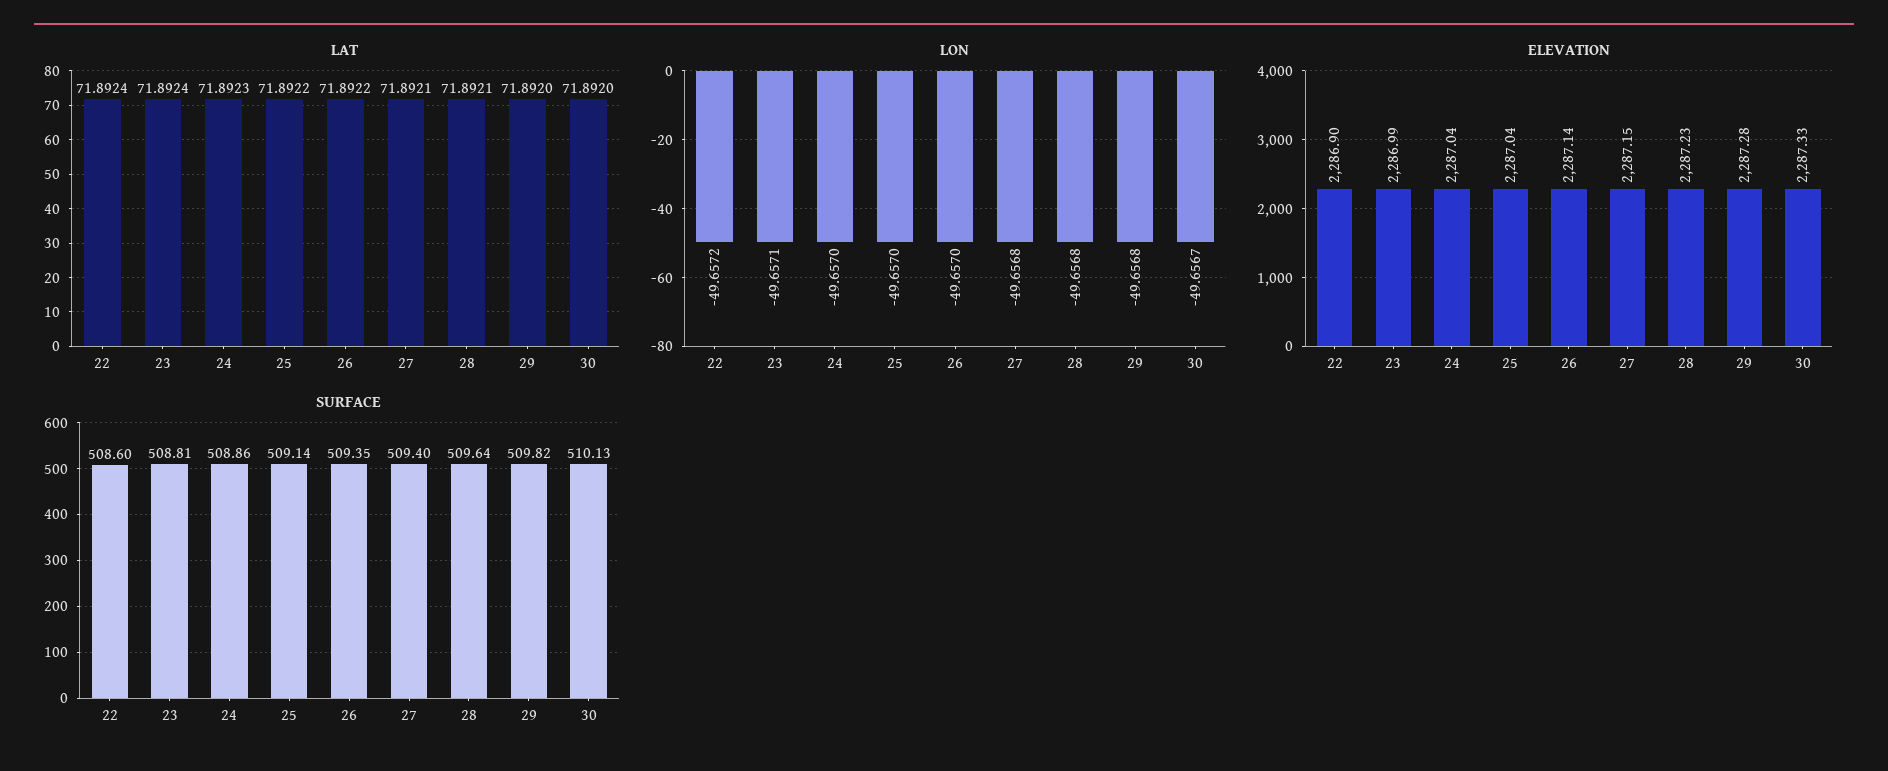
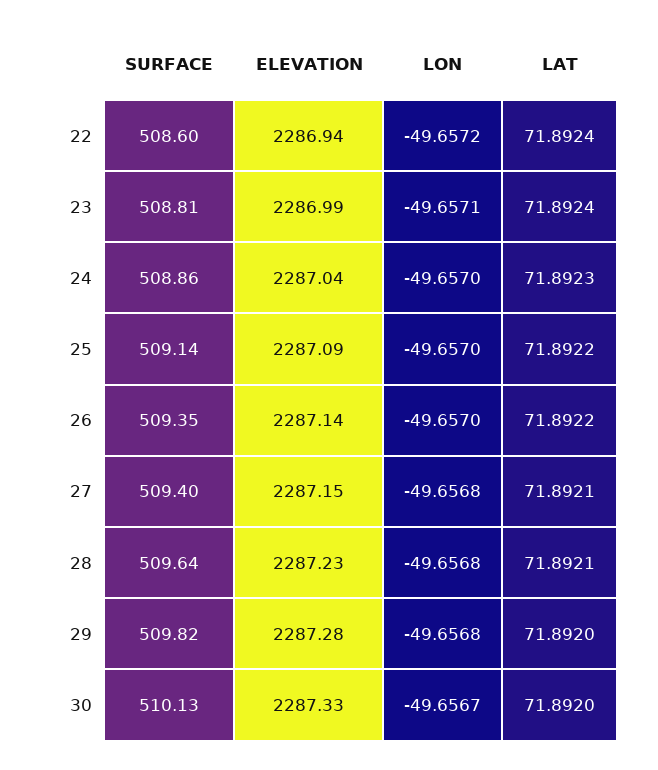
  {
    "LAT": {
      "22": 71.8924,
      "23": 71.8924,
      "24": 71.8923,
      "25": 71.8922,
      "26": 71.8922,
      "27": 71.8921,
      "28": 71.8921,
      "29": 71.892,
      "30": 71.892
    },
    "LON": {
      "22": -49.6572,
      "23": -49.6571,
      "24": -49.657,
      "25": -49.657,
      "26": -49.657,
      "27": -49.6568,
      "28": -49.6568,
      "29": -49.6568,
      "30": -49.6567
    },
    "ELEVATION": {
-     "22": 2286.9,
+     "22": 2286.94,
      "23": 2286.99,
      "24": 2287.04,
-     "25": 2287.04,
+     "25": 2287.09,
      "26": 2287.14,
      "27": 2287.15,
      "28": 2287.23,
      "29": 2287.28,
      "30": 2287.33
    },
    "SURFACE": {
      "22": 508.6,
      "23": 508.81,
      "24": 508.86,
      "25": 509.14,
      "26": 509.35,
      "27": 509.4,
      "28": 509.64,
      "29": 509.82,
      "30": 510.13
    }
  }

